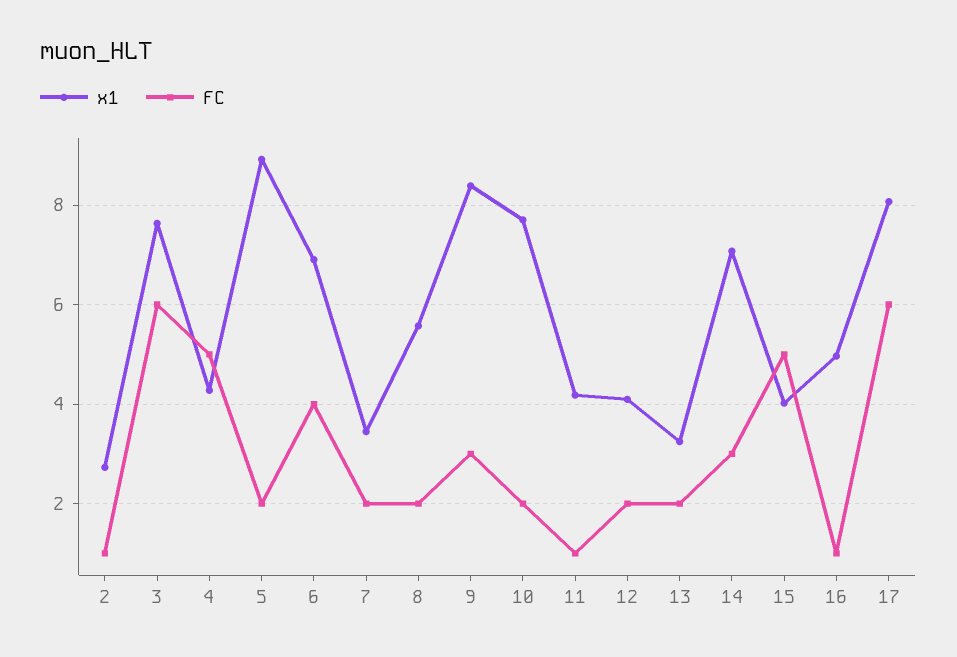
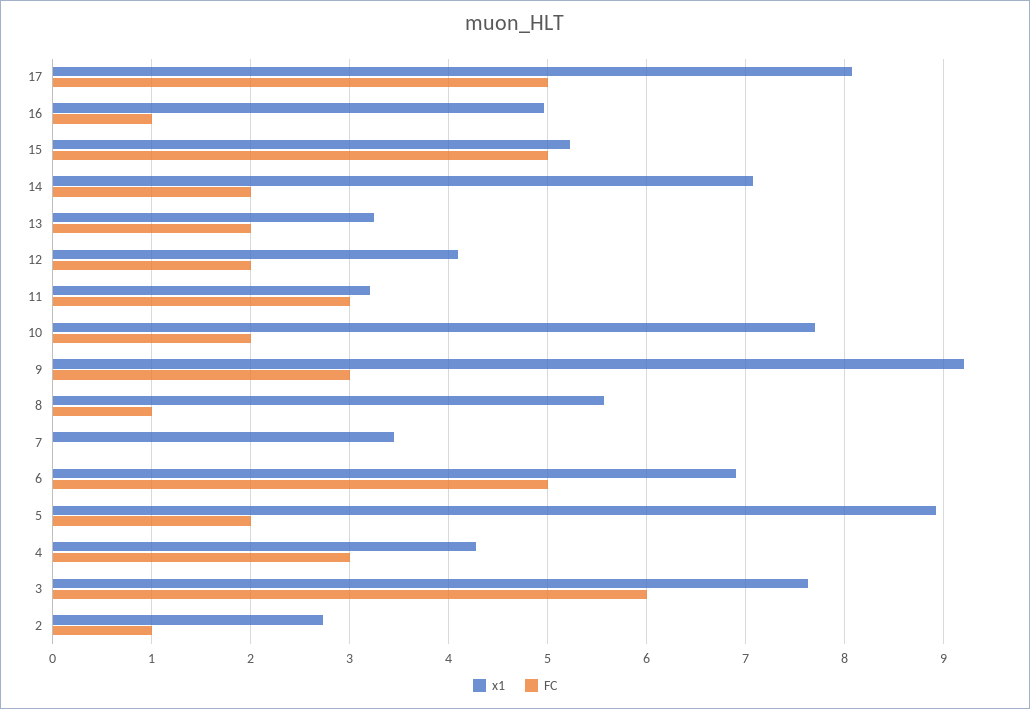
  {
    "x1": {
      "2": 2.7,
      "3": 7.6,
      "4": 4.3,
      "5": 8.9,
      "6": 6.9,
      "7": 3.4,
      "8": 5.6,
-     "9": 8.4,
+     "9": 9.2,
      "10": 7.7,
-     "11": 4.2,
+     "11": 3.2,
      "12": 4.1,
      "13": 3.2,
      "14": 7.1,
-     "15": 4,
+     "15": 5.2,
      "16": 5,
      "17": 8.1
    },
    "FC": {
      "2": 1,
      "3": 6,
-     "4": 5,
+     "4": 3,
      "5": 2,
-     "6": 4,
+     "6": 5,
-     "7": 2,
+     "7": 0,
-     "8": 2,
+     "8": 1,
      "9": 3,
      "10": 2,
-     "11": 1,
+     "11": 3,
      "12": 2,
      "13": 2,
-     "14": 3,
+     "14": 2,
      "15": 5,
      "16": 1,
-     "17": 6
+     "17": 5
    }
  }

